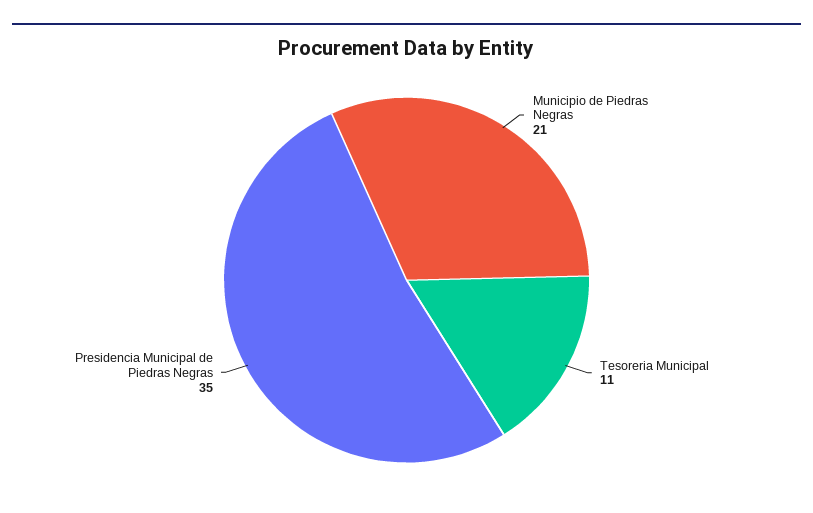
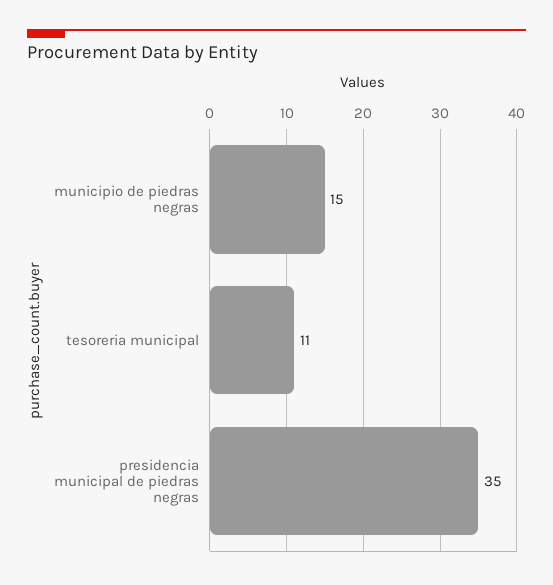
  {
-   "Municipio de Piedras Negras": 21,
+   "Municipio de Piedras Negras": 15,
    "Tesoreria Municipal": 11,
    "Presidencia Municipal de Piedras Negras": 35
  }

